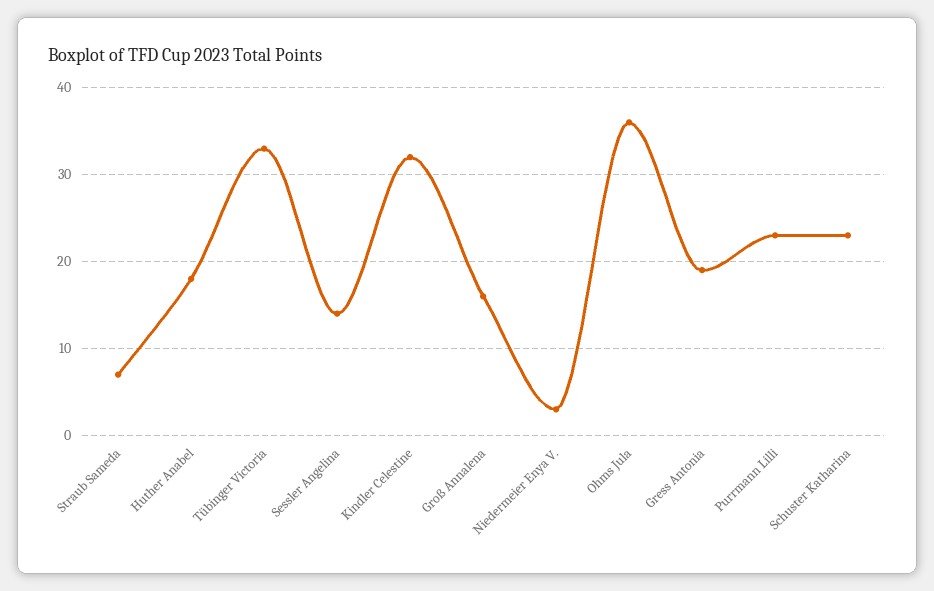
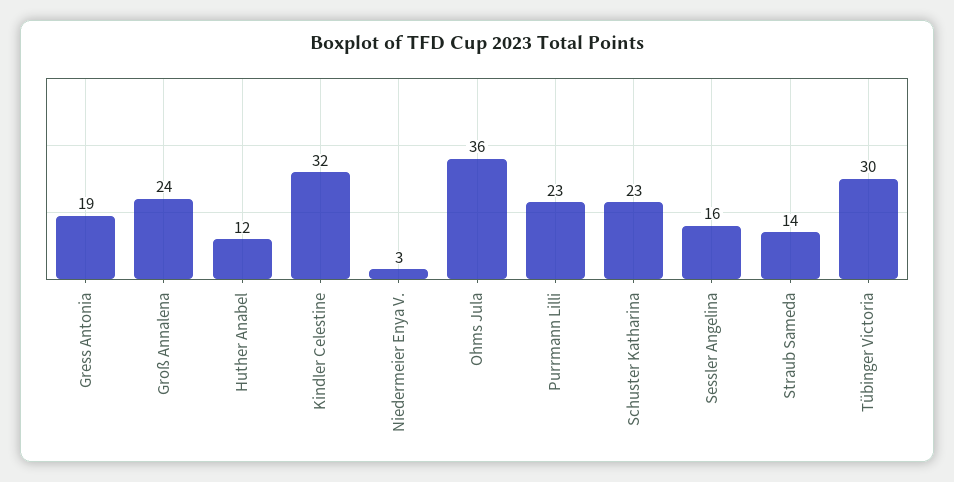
  {
-   "Straub Sameda": 7,
+   "Straub Sameda": 14,
-   "Huther Anabel": 18,
+   "Huther Anabel": 12,
-   "Tübinger Victoria": 33,
+   "Tübinger Victoria": 30,
-   "Sessler Angelina": 14,
+   "Sessler Angelina": 16,
    "Kindler Celestine": 32,
-   "Groß Annalena": 16,
+   "Groß Annalena": 24,
    "Niedermeier Enya V.": 3,
    "Ohms Jula": 36,
    "Gress Antonia": 19,
    "Purrmann Lilli": 23,
    "Schuster Katharina": 23
  }

